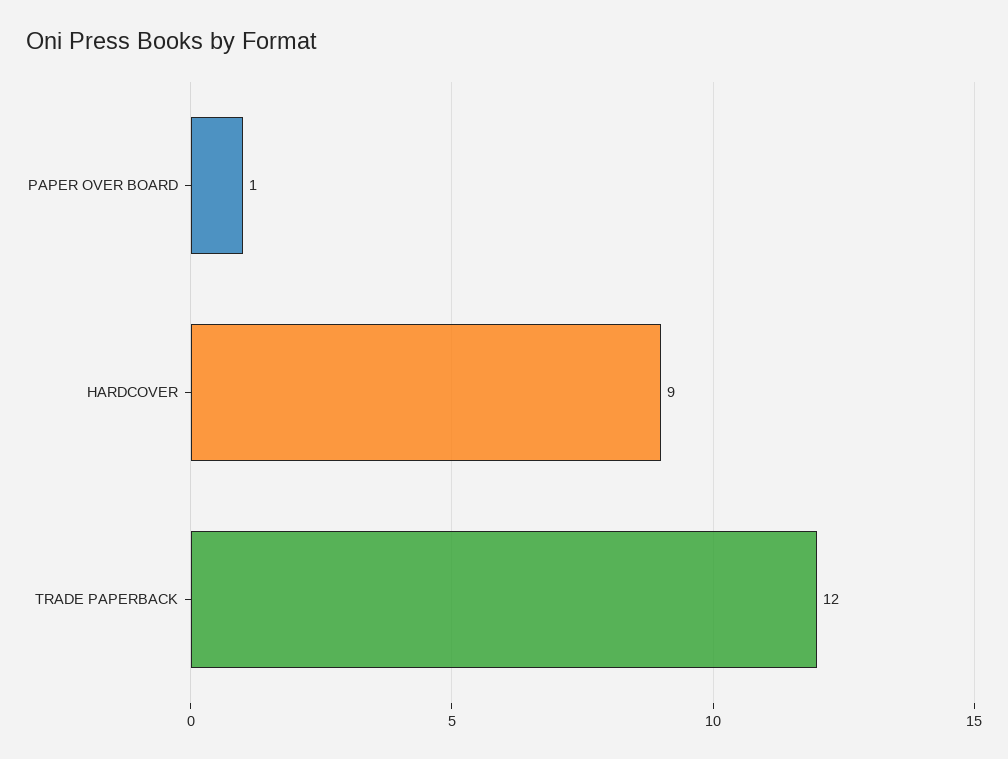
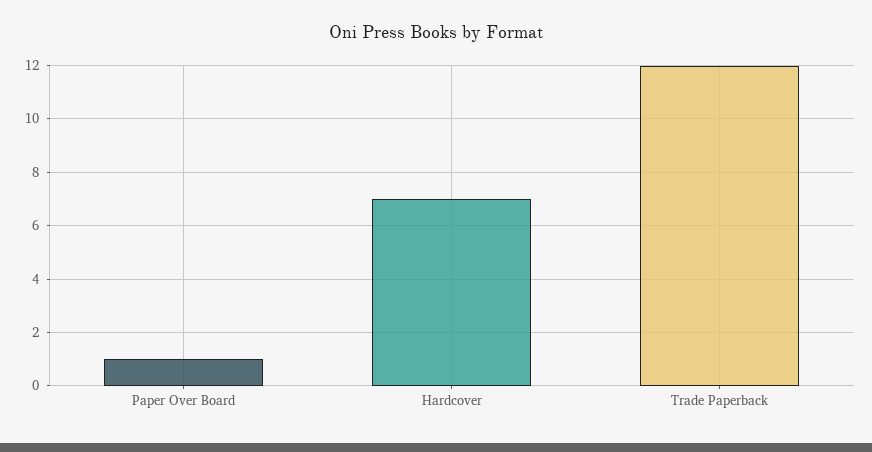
  {
    "PAPER OVER BOARD": 1,
-   "HARDCOVER": 9,
+   "HARDCOVER": 7,
    "TRADE PAPERBACK": 12
  }

